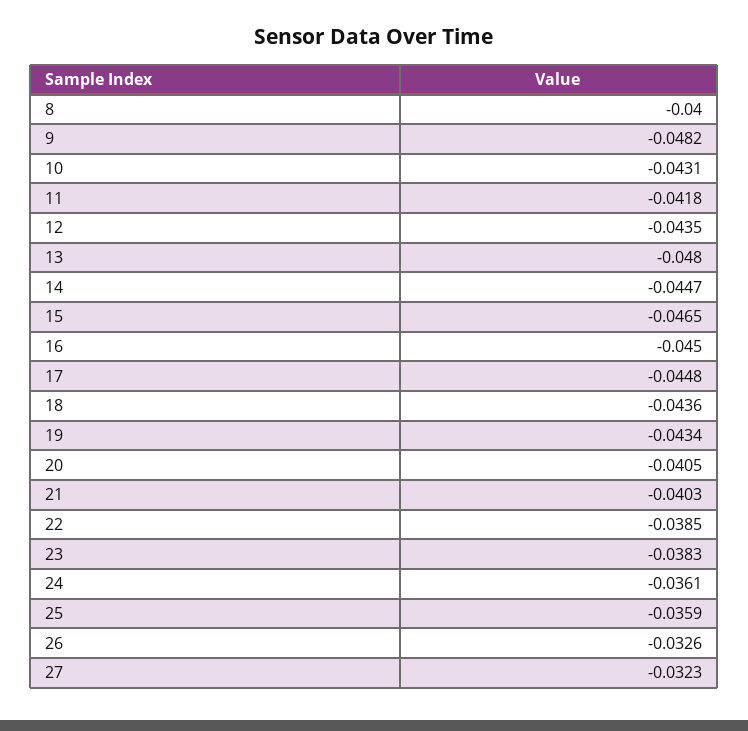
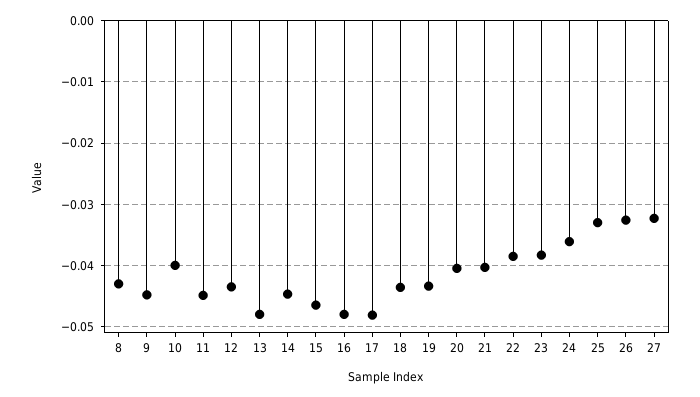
  {
-   "8": -0.04,
+   "8": -0.043,
-   "9": -0.0482,
+   "9": -0.045,
-   "10": -0.0431,
+   "10": -0.04,
-   "11": -0.0418,
+   "11": -0.045,
    "12": -0.0435,
    "13": -0.048,
    "14": -0.0447,
    "15": -0.0465,
-   "16": -0.045,
+   "16": -0.048,
-   "17": -0.0448,
+   "17": -0.048,
    "18": -0.0436,
    "19": -0.0434,
    "20": -0.0405,
    "21": -0.0403,
    "22": -0.0385,
    "23": -0.0383,
    "24": -0.0361,
-   "25": -0.0359,
+   "25": -0.033,
    "26": -0.0326,
    "27": -0.0323
  }

